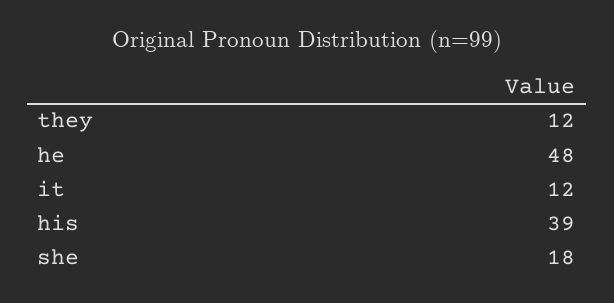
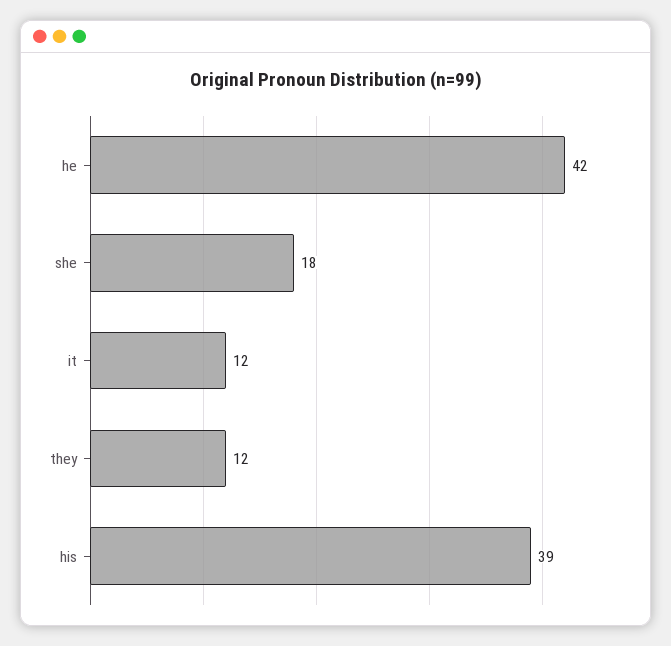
  {
    "they": 12,
-   "he": 48,
+   "he": 42,
    "it": 12,
    "his": 39,
    "she": 18
  }

